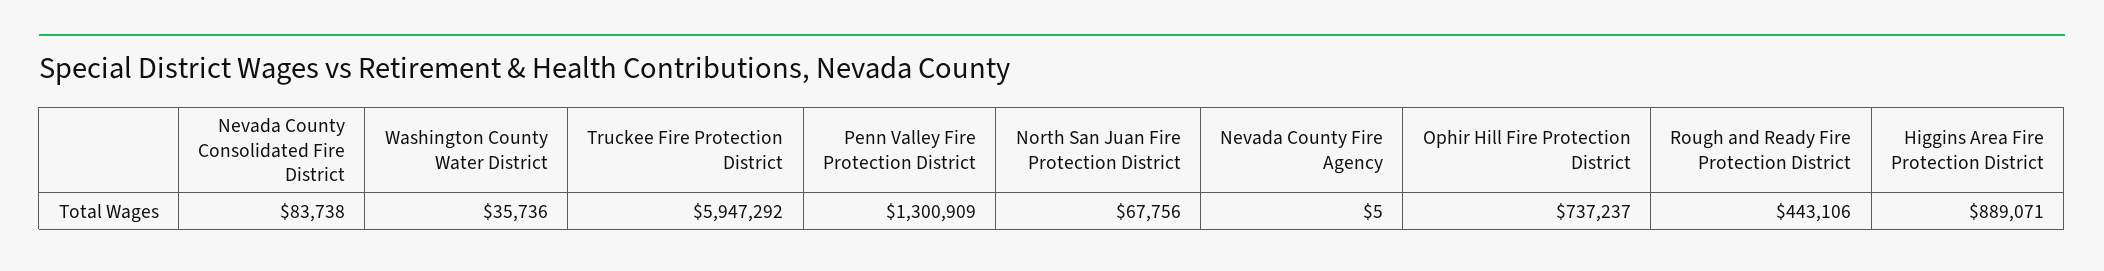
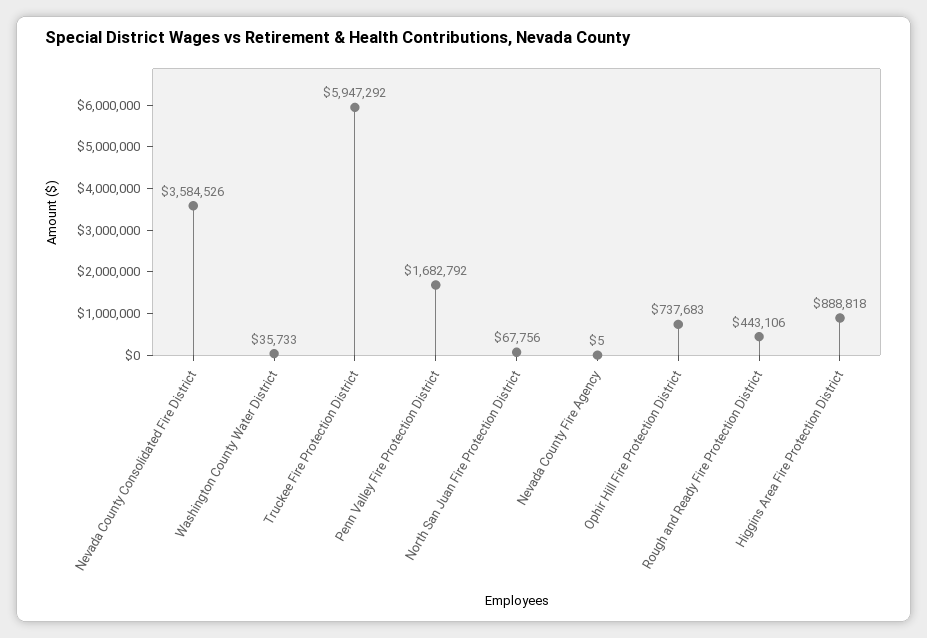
  {
-   "Nevada County Consolidated Fire District": 83738,
+   "Nevada County Consolidated Fire District": 3584526,
-   "Washington County Water District": 35736,
+   "Washington County Water District": 35733,
    "Truckee Fire Protection District": 5947292,
-   "Penn Valley Fire Protection District": 1300909,
+   "Penn Valley Fire Protection District": 1682792,
    "North San Juan Fire Protection District": 67756,
    "Nevada County Fire Agency": 5,
-   "Ophir Hill Fire Protection District": 737237,
+   "Ophir Hill Fire Protection District": 737683,
    "Rough and Ready Fire Protection District": 443106,
-   "Higgins Area Fire Protection District": 889071
+   "Higgins Area Fire Protection District": 888818
  }

